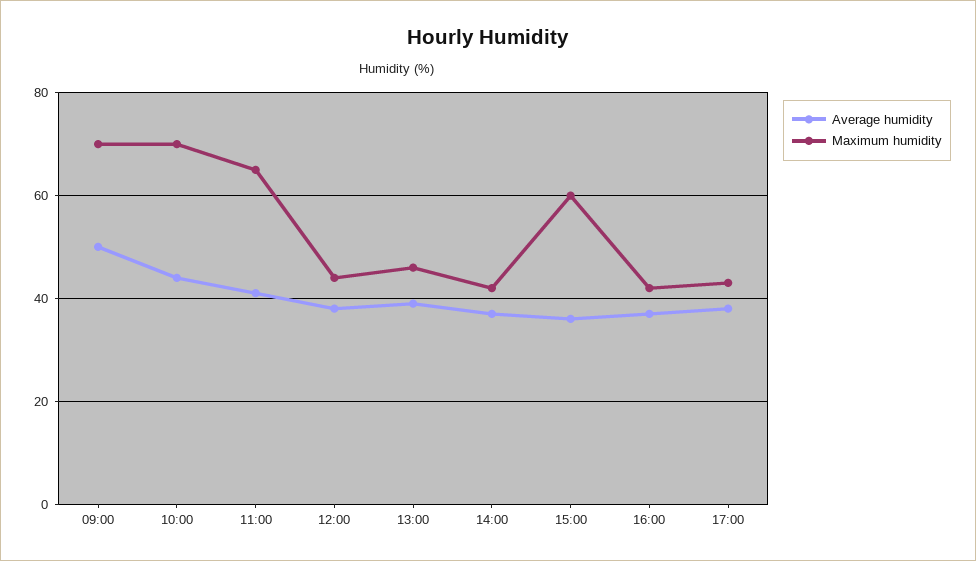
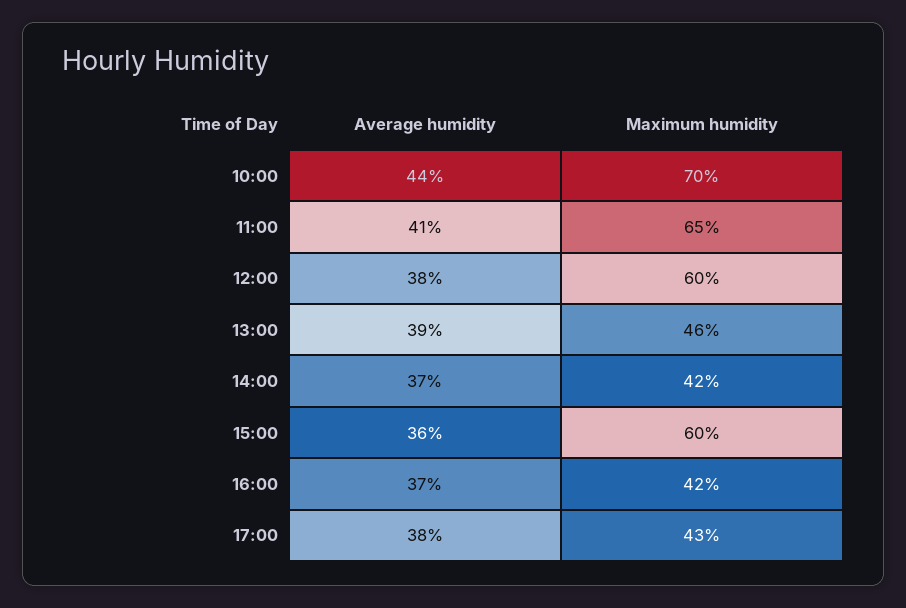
  {
    "Average humidity": {
-     "09:00": 50,
      "10:00": 44,
      "11:00": 41,
      "12:00": 38,
      "13:00": 39,
      "14:00": 37,
      "15:00": 36,
      "16:00": 37,
      "17:00": 38
    },
    "Maximum humidity": {
-     "09:00": 70,
      "10:00": 70,
      "11:00": 65,
-     "12:00": 45,
+     "12:00": 60,
      "13:00": 46,
      "14:00": 42,
      "15:00": 60,
      "16:00": 42,
      "17:00": 43
    }
  }

